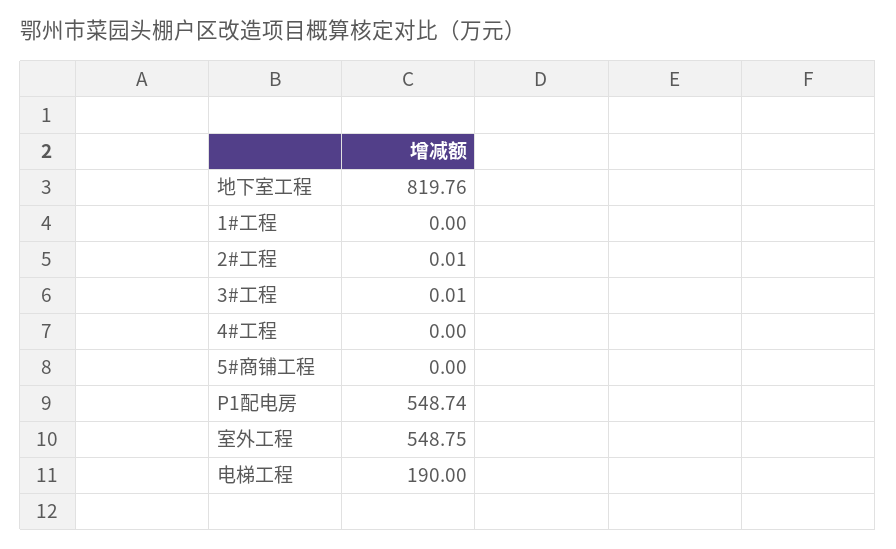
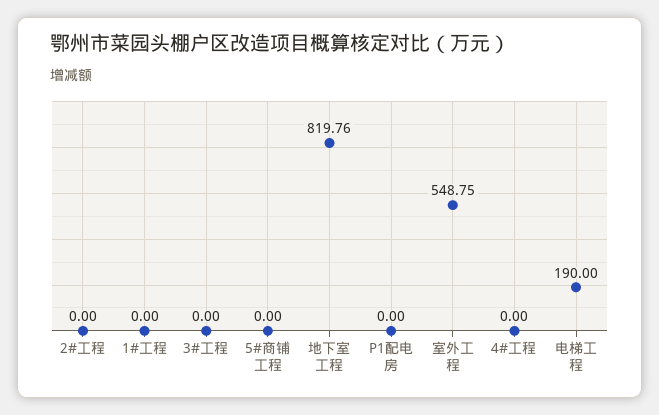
  {
    "地下室工程": 819.76,
    "1#工程": 0,
-   "2#工程": 0.01,
+   "2#工程": 0,
-   "3#工程": 0.01,
+   "3#工程": 0,
    "4#工程": 0,
    "5#商铺工程": 0,
-   "P1配电房": 548.74,
+   "P1配电房": 0,
    "室外工程": 548.75,
    "电梯工程": 190
  }

